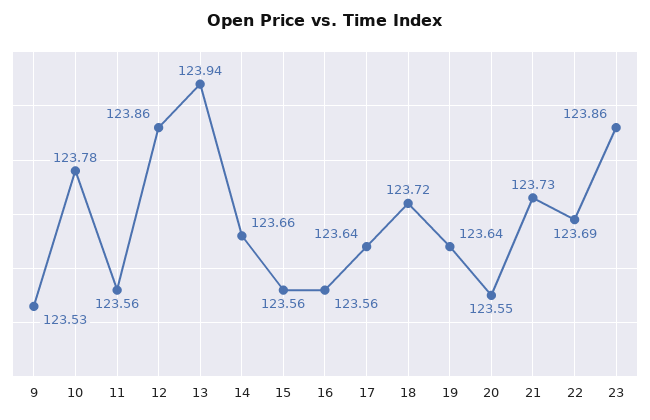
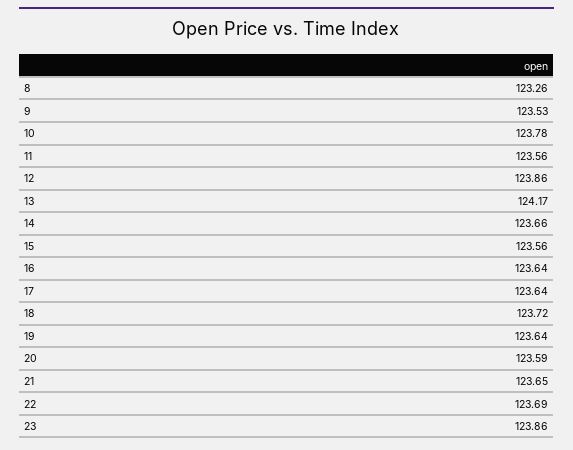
  {
    "9": 123.53,
    "10": 123.78,
    "11": 123.56,
    "12": 123.86,
-   "13": 123.94,
+   "13": 124.17,
    "14": 123.66,
    "15": 123.56,
-   "16": 123.56,
+   "16": 123.64,
    "17": 123.64,
    "18": 123.72,
    "19": 123.64,
-   "20": 123.55,
+   "20": 123.59,
-   "21": 123.73,
+   "21": 123.65,
    "22": 123.69,
-   "23": 123.86
+   "23": 123.86,
+   "8": 123.26
  }

